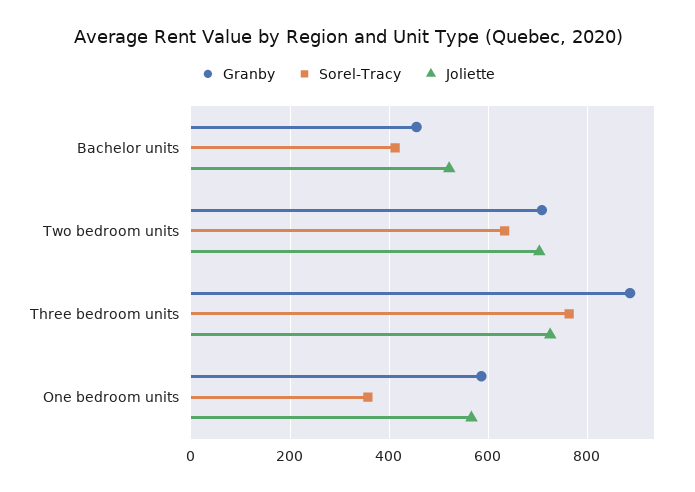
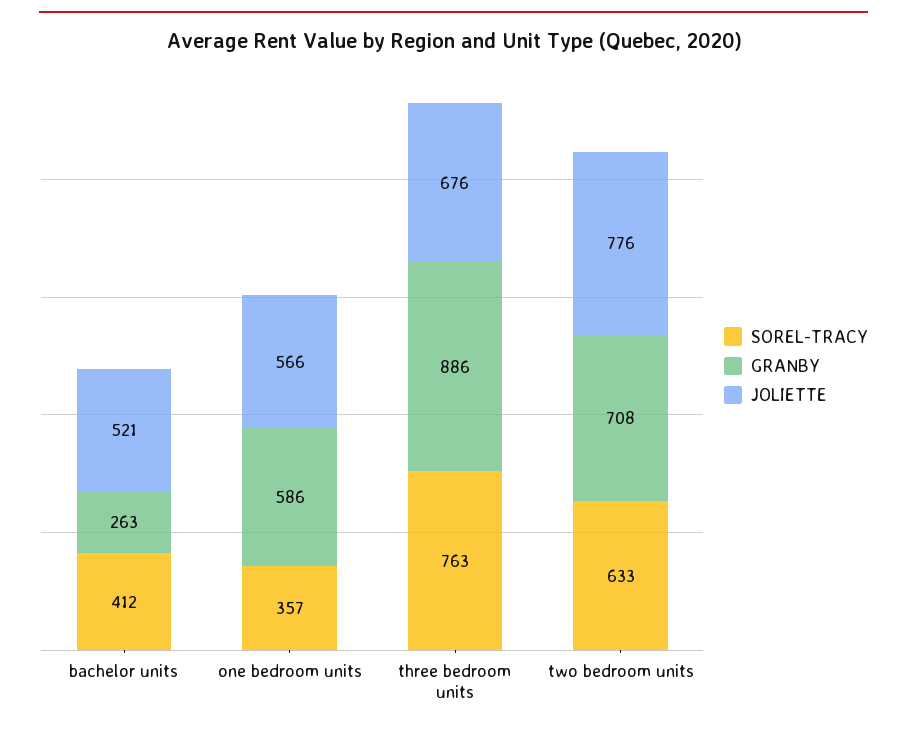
  {
    "Granby": {
-     "Bachelor units": 460,
+     "Bachelor units": 263,
      "Two bedroom units": 708,
      "Three bedroom units": 886,
      "One bedroom units": 586
    },
    "Sorel-Tracy": {
      "Bachelor units": 412,
      "Two bedroom units": 633,
      "Three bedroom units": 763,
      "One bedroom units": 357
    },
    "Joliette": {
      "Bachelor units": 521,
-     "Two bedroom units": 700,
+     "Two bedroom units": 776,
-     "Three bedroom units": 720,
+     "Three bedroom units": 676,
      "One bedroom units": 566
    }
  }

